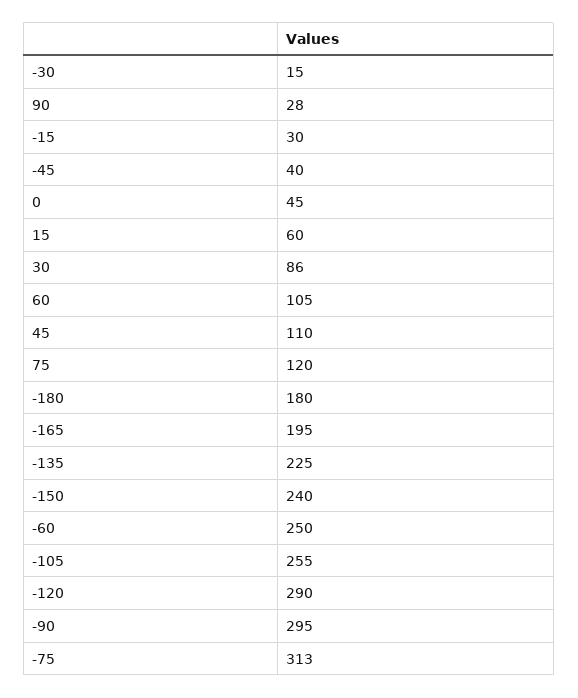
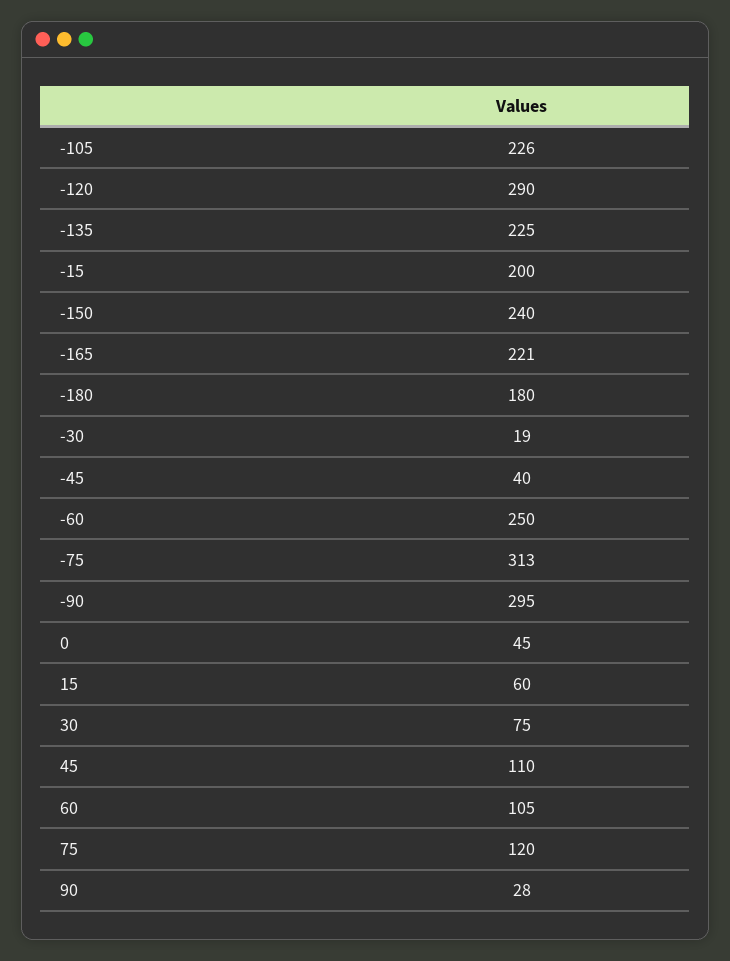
  {
-   "-30": 15,
+   "-30": 19,
    "90": 28,
-   "-15": 30,
+   "-15": 200,
    "-45": 40,
    "0": 45,
    "15": 60,
-   "30": 86,
+   "30": 75,
    "60": 105,
    "45": 110,
    "75": 120,
    "-180": 180,
-   "-165": 195,
+   "-165": 221,
    "-135": 225,
    "-150": 240,
    "-60": 250,
-   "-105": 255,
+   "-105": 226,
    "-120": 290,
    "-90": 295,
    "-75": 313
  }

